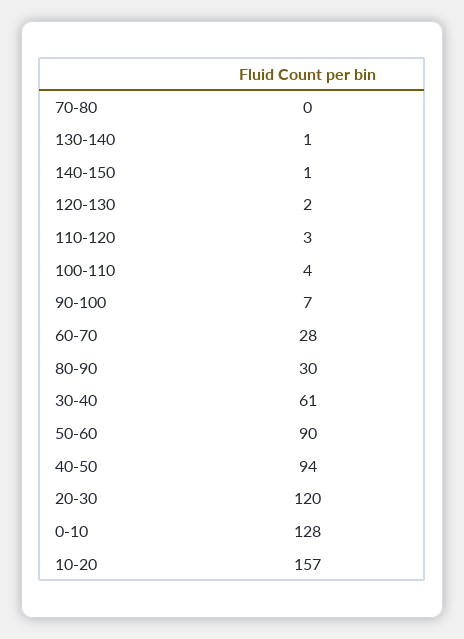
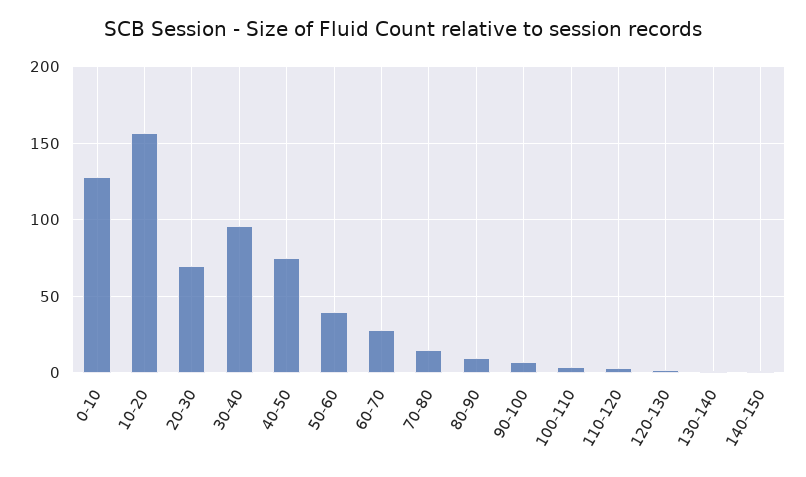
  {
-   "70-80": 0,
+   "70-80": 15,
    "130-140": 1,
    "140-150": 1,
    "120-130": 2,
    "110-120": 3,
    "100-110": 4,
    "90-100": 7,
    "60-70": 28,
-   "80-90": 30,
+   "80-90": 10,
-   "30-40": 61,
+   "30-40": 95,
-   "50-60": 90,
+   "50-60": 40,
-   "40-50": 94,
+   "40-50": 75,
-   "20-30": 120,
+   "20-30": 70,
    "0-10": 128,
    "10-20": 157
  }

